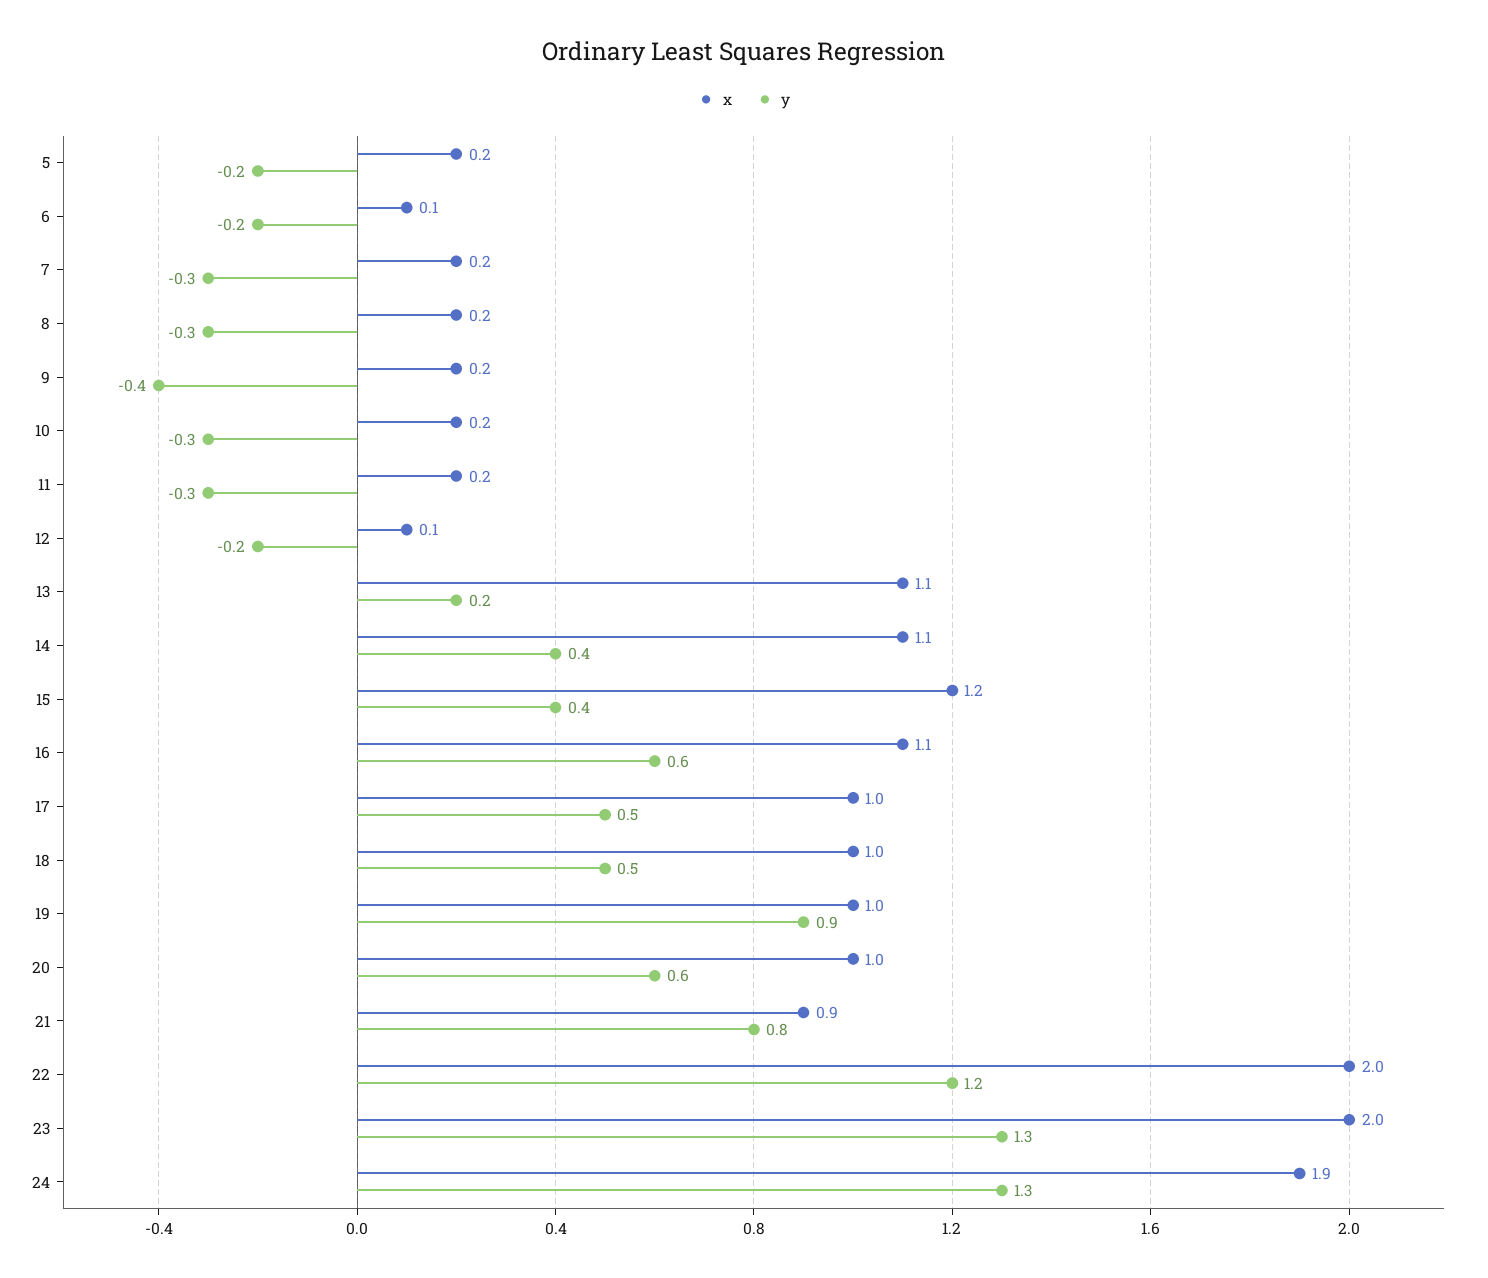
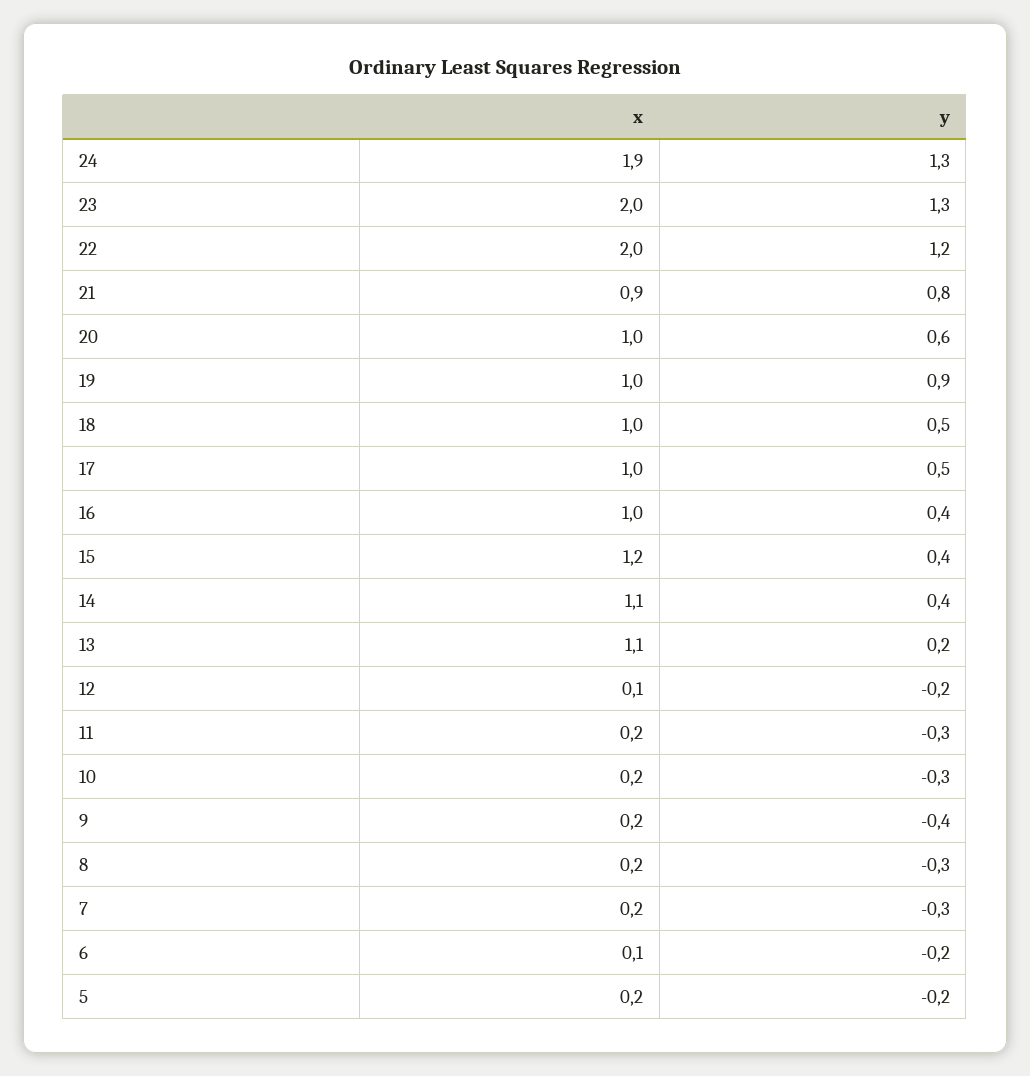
  {
    "x": {
      "5": 0.2,
      "6": 0.1,
      "7": 0.2,
      "8": 0.2,
      "9": 0.2,
      "10": 0.2,
      "11": 0.2,
      "12": 0.1,
      "13": 1.1,
      "14": 1.1,
      "15": 1.2,
-     "16": 1.1,
+     "16": 1,
      "17": 1,
      "18": 1,
      "19": 1,
      "20": 1,
      "21": 0.9,
      "22": 2,
      "23": 2,
      "24": 1.9
    },
    "y": {
      "5": -0.2,
      "6": -0.2,
      "7": -0.3,
      "8": -0.3,
      "9": -0.4,
      "10": -0.3,
      "11": -0.3,
      "12": -0.2,
      "13": 0.2,
      "14": 0.4,
      "15": 0.4,
-     "16": 0.6,
+     "16": 0.4,
      "17": 0.5,
      "18": 0.5,
      "19": 0.9,
      "20": 0.6,
      "21": 0.8,
      "22": 1.2,
      "23": 1.3,
      "24": 1.3
    }
  }

